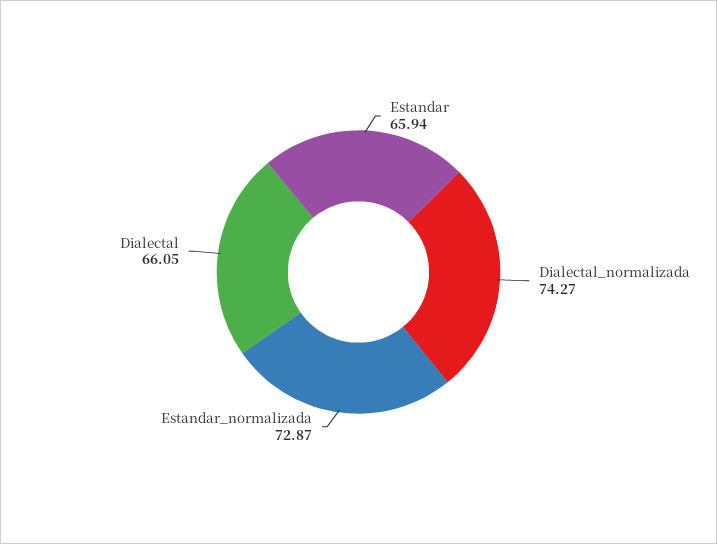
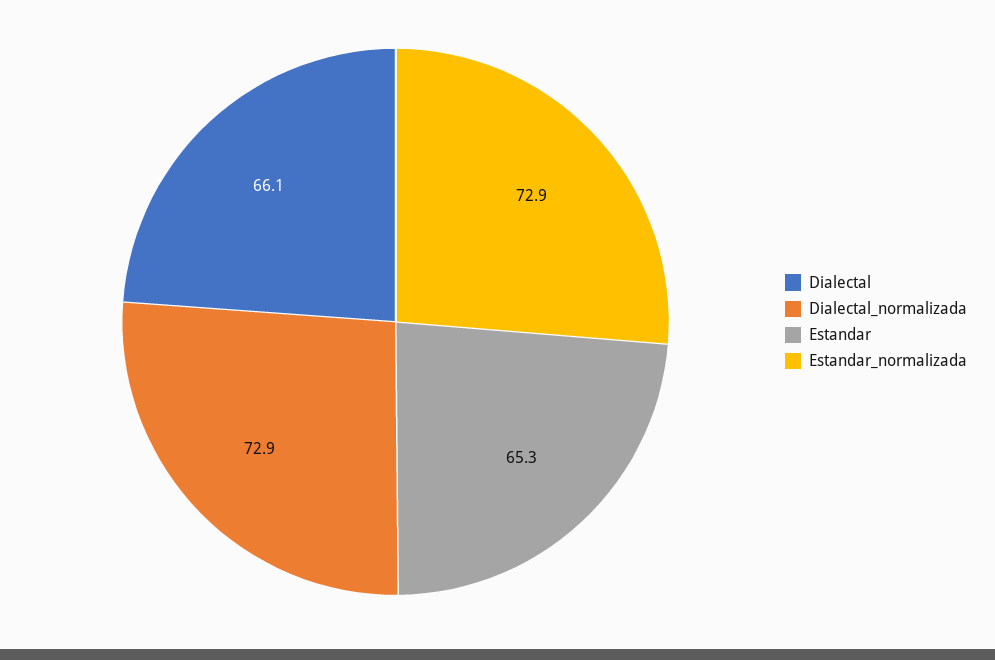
  {
-   "Estandar": 65.94,
+   "Estandar": 65.3,
-   "Dialectal_normalizada": 74.27,
+   "Dialectal_normalizada": 72.9,
    "Estandar_normalizada": 72.87,
    "Dialectal": 66.05
  }

